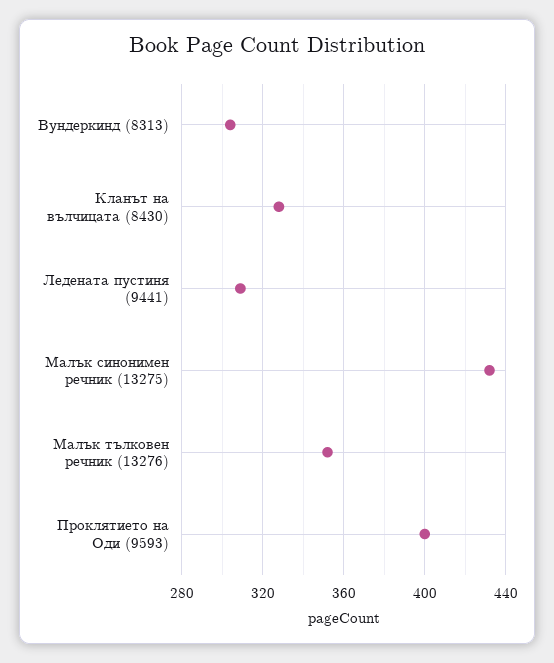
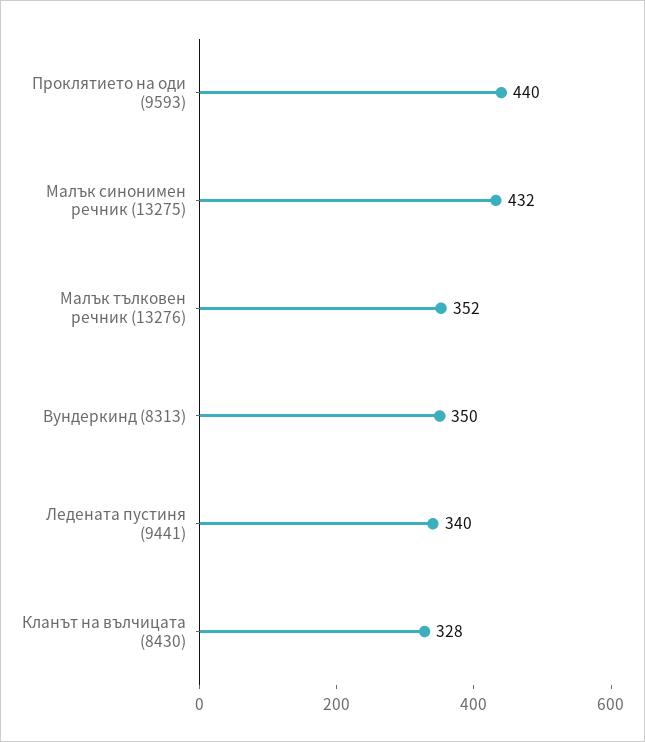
  {
-   "Вундеркинд (8313)": 305,
+   "Вундеркинд (8313)": 350,
    "Кланът на вълчицата (8430)": 328,
-   "Ледената пустиня (9441)": 310,
+   "Ледената пустиня (9441)": 340,
    "Малък синонимен речник (13275)": 432,
    "Малък тълковен речник (13276)": 352,
-   "Проклятието на Оди (9593)": 400
+   "Проклятието на Оди (9593)": 440
  }

